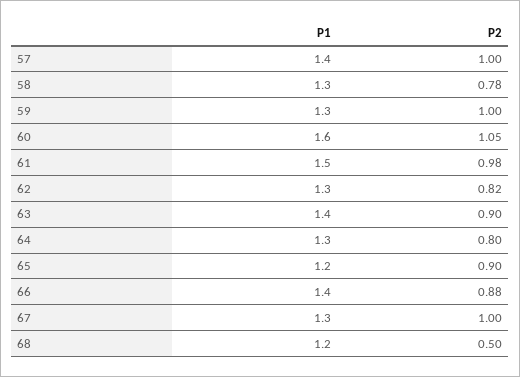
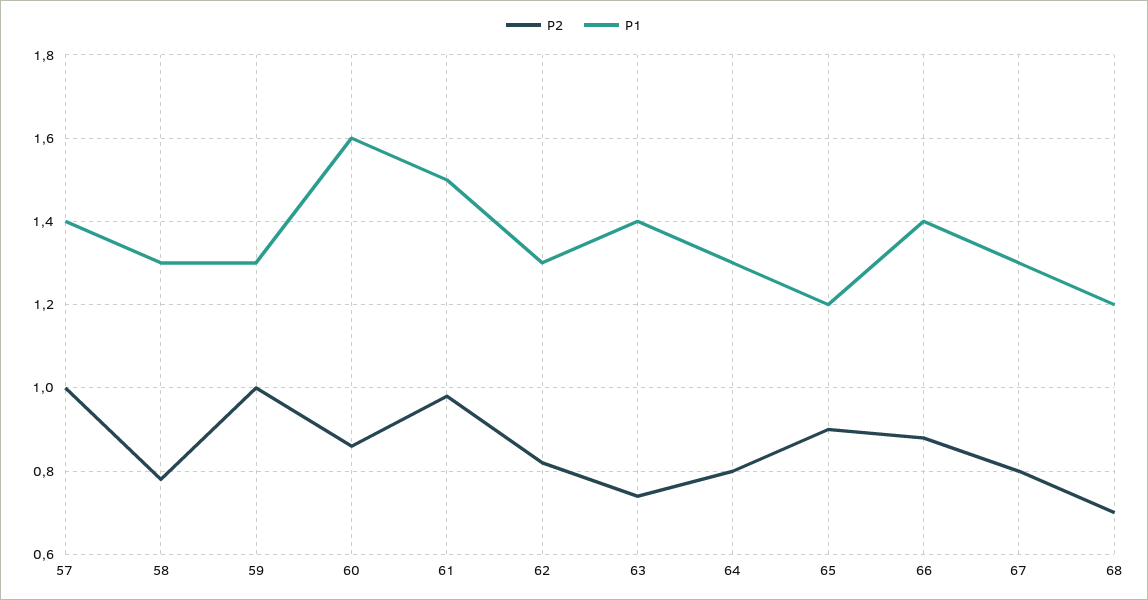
  {
    "P1": {
      "57": 1.4,
      "58": 1.3,
      "59": 1.3,
      "60": 1.6,
      "61": 1.5,
      "62": 1.3,
      "63": 1.4,
      "64": 1.3,
      "65": 1.2,
      "66": 1.4,
      "67": 1.3,
      "68": 1.2
    },
    "P2": {
      "57": 1,
      "58": 0.78,
      "59": 1,
-     "60": 1.05,
+     "60": 0.85,
      "61": 0.98,
      "62": 0.82,
-     "63": 0.9,
+     "63": 0.75,
      "64": 0.8,
      "65": 0.9,
      "66": 0.88,
-     "67": 1,
+     "67": 0.8,
-     "68": 0.5
+     "68": 0.7
    }
  }

